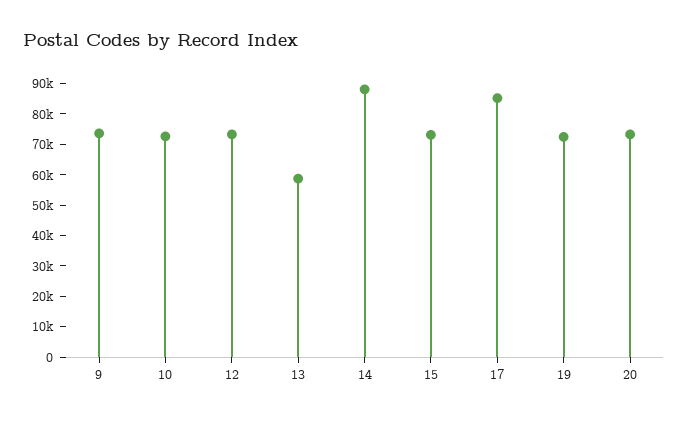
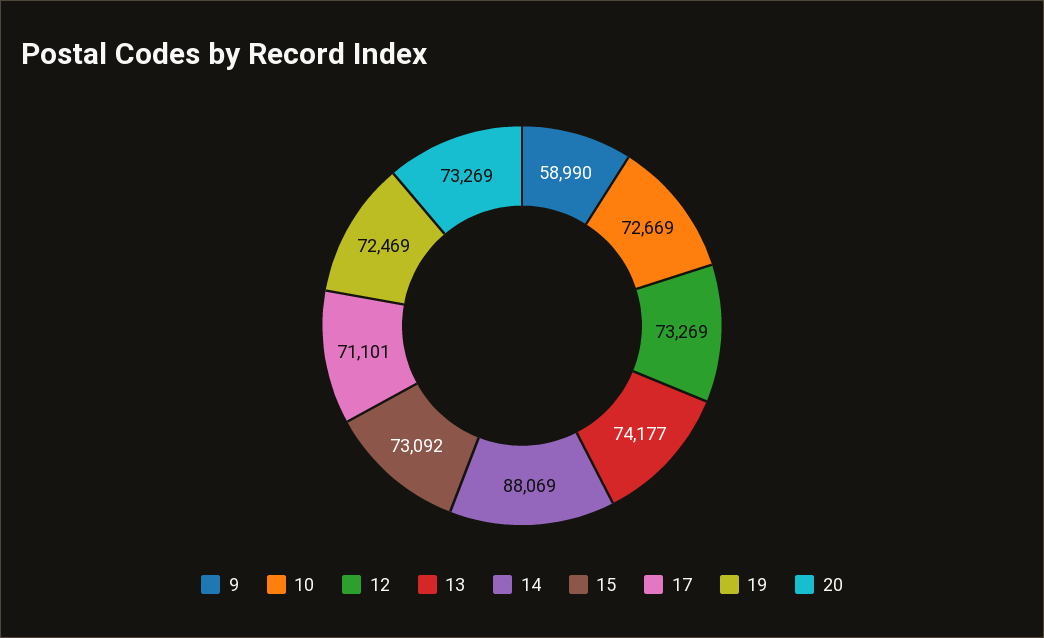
  {
-   "9": 75000,
+   "9": 58990,
    "10": 72669,
    "12": 73269,
-   "13": 60000,
+   "13": 74177,
    "14": 88069,
    "15": 73092,
-   "17": 85000,
+   "17": 71101,
    "19": 72469,
    "20": 73269
  }

